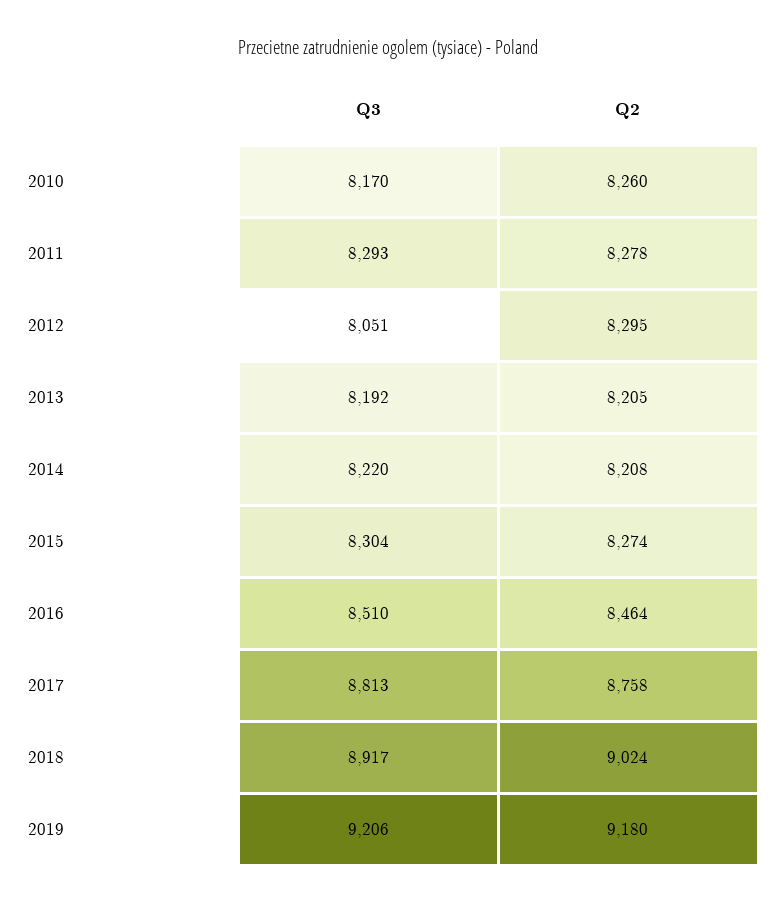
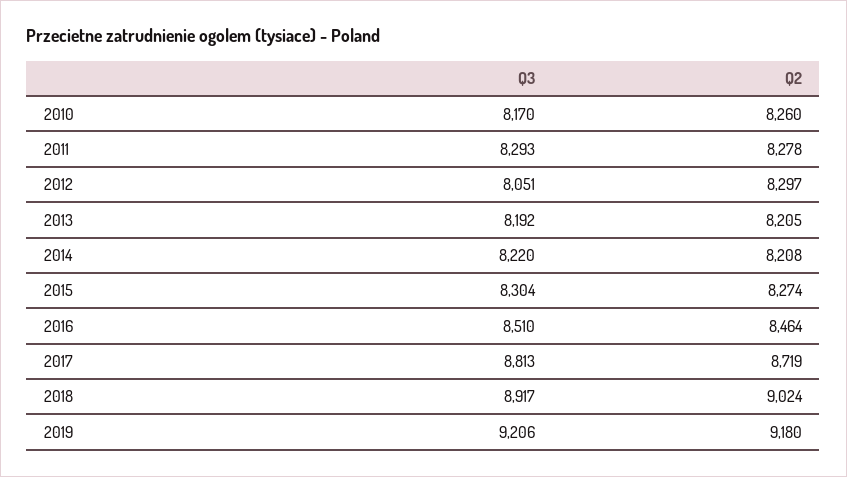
  {
    "Q3": {
      "2010": 8170,
      "2011": 8293,
      "2012": 8051,
      "2013": 8192,
      "2014": 8220,
      "2015": 8304,
      "2016": 8510,
      "2017": 8813,
      "2018": 8917,
      "2019": 9206
    },
    "Q2": {
      "2010": 8260,
      "2011": 8278,
-     "2012": 8295,
+     "2012": 8297,
      "2013": 8205,
      "2014": 8208,
      "2015": 8274,
      "2016": 8464,
-     "2017": 8758,
+     "2017": 8719,
      "2018": 9024,
      "2019": 9180
    }
  }

